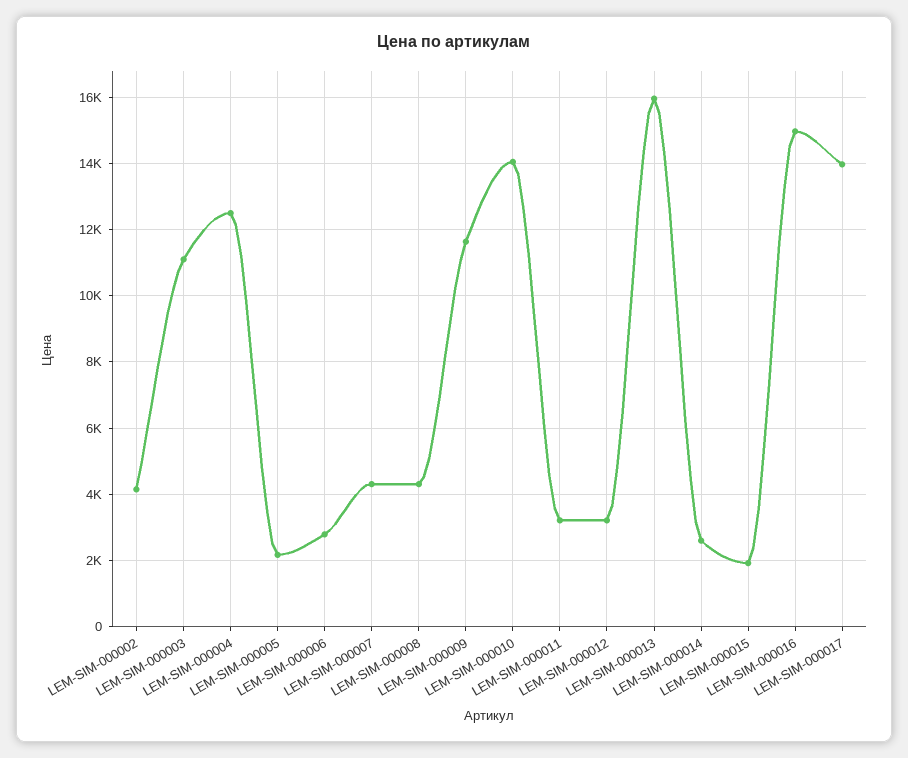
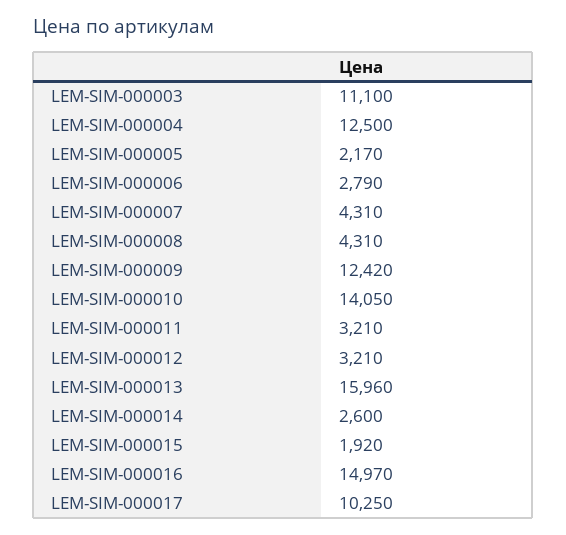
  {
-   "LEM-SIM-000002": 4200,
    "LEM-SIM-000003": 11100,
    "LEM-SIM-000004": 12500,
    "LEM-SIM-000005": 2170,
    "LEM-SIM-000006": 2790,
    "LEM-SIM-000007": 4310,
    "LEM-SIM-000008": 4310,
-   "LEM-SIM-000009": 11600,
+   "LEM-SIM-000009": 12420,
    "LEM-SIM-000010": 14050,
    "LEM-SIM-000011": 3210,
    "LEM-SIM-000012": 3210,
    "LEM-SIM-000013": 15960,
    "LEM-SIM-000014": 2600,
    "LEM-SIM-000015": 1920,
    "LEM-SIM-000016": 14970,
-   "LEM-SIM-000017": 14000
+   "LEM-SIM-000017": 10250
  }

